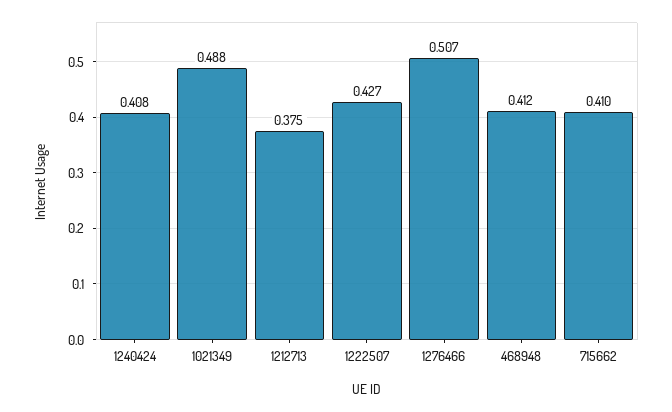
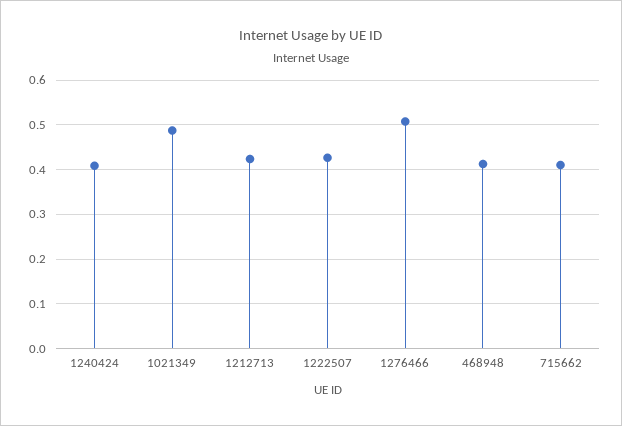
  {
    "1240424": 0.408,
    "1021349": 0.488,
-   "1212713": 0.375,
+   "1212713": 0.42,
    "1222507": 0.427,
    "1276466": 0.507,
    "468948": 0.412,
    "715662": 0.41
  }

